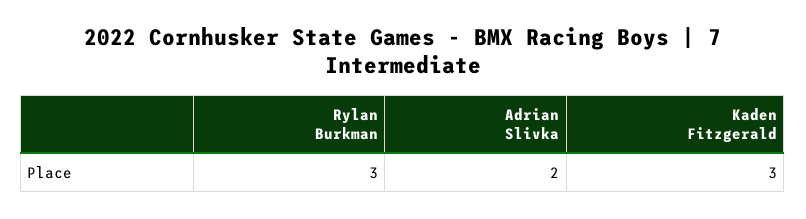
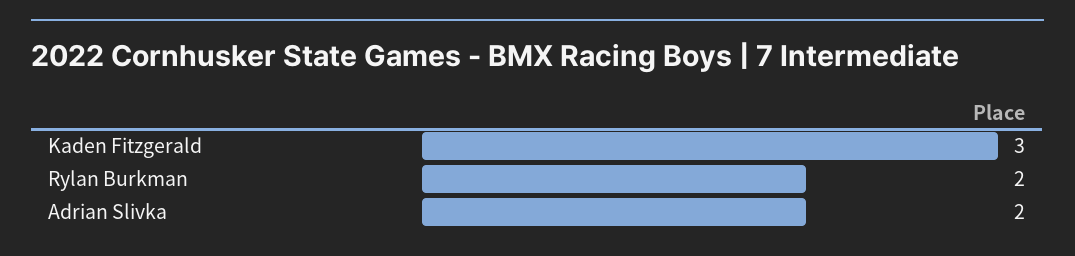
  {
-   "Rylan Burkman": 3,
+   "Rylan Burkman": 2,
    "Adrian Slivka": 2,
    "Kaden Fitzgerald": 3
  }

